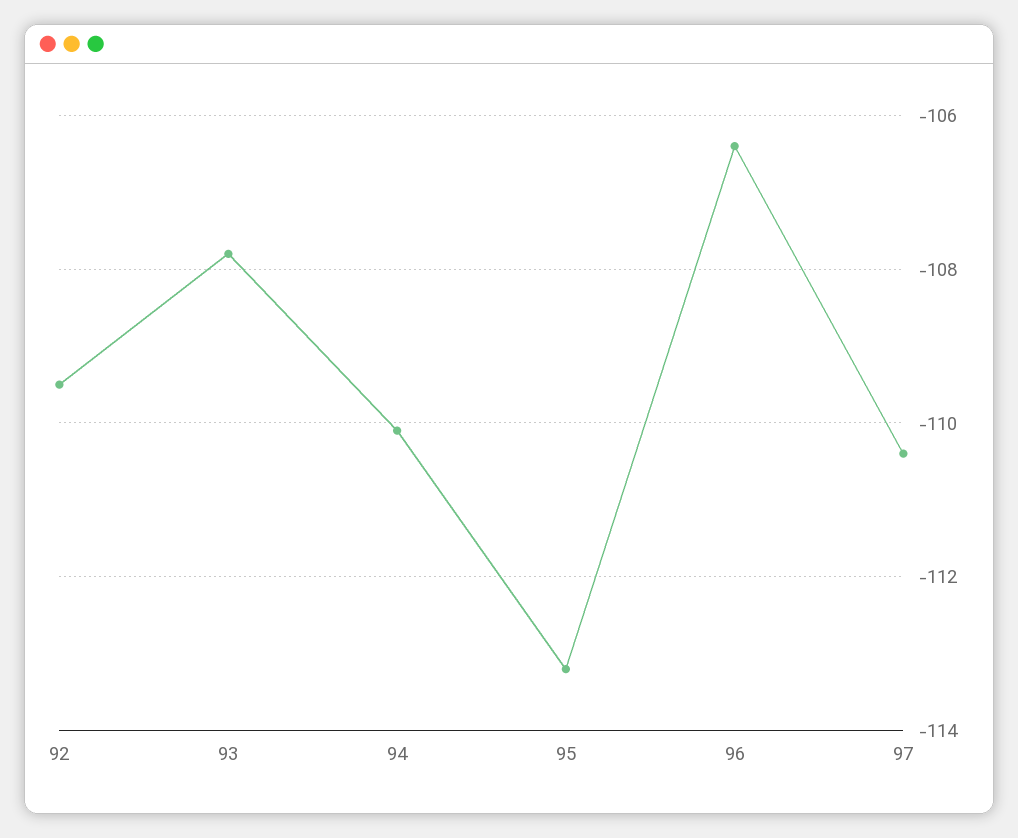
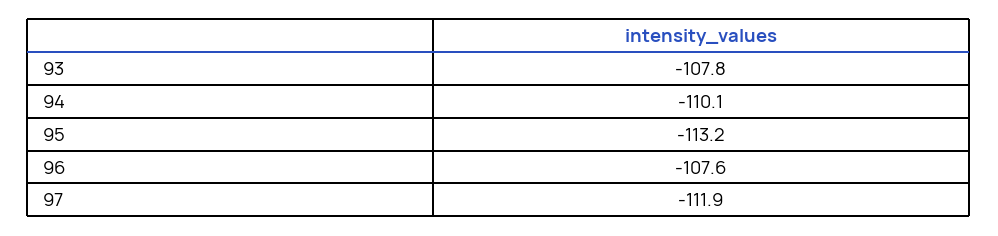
  {
-   "92": -109.5,
    "93": -107.8,
    "94": -110.1,
    "95": -113.2,
-   "96": -106.5,
+   "96": -107.6,
-   "97": -110.5
+   "97": -111.9
  }

